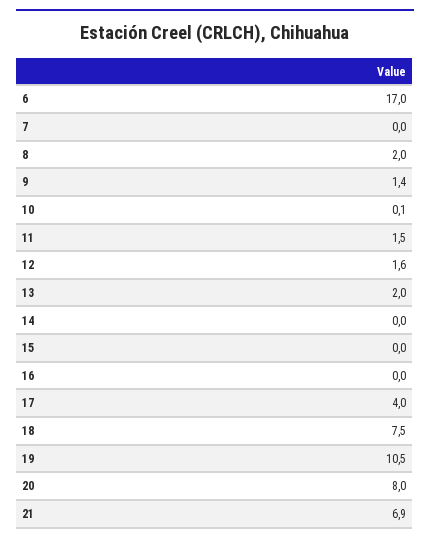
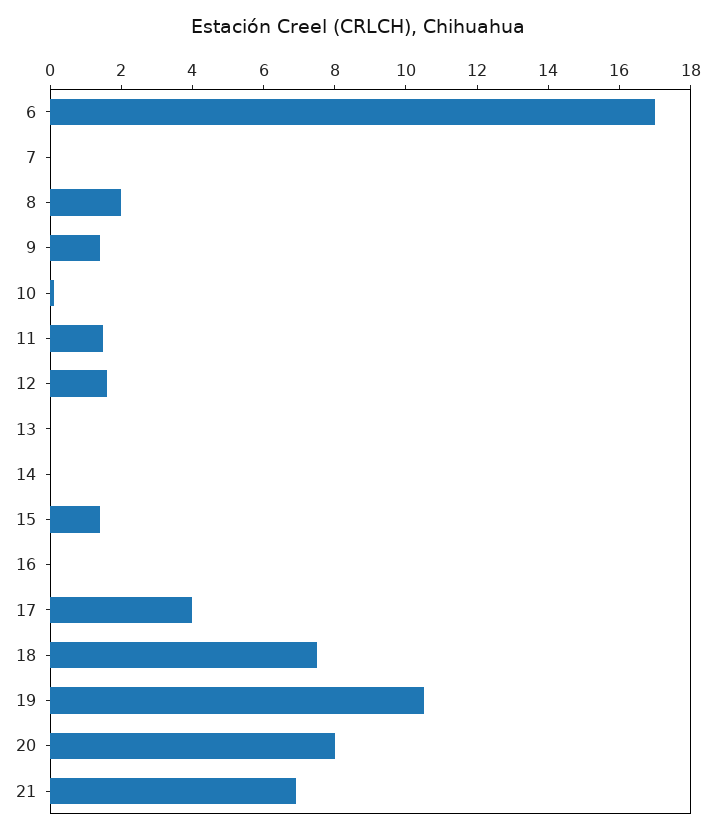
  {
    "6": 17,
    "7": 0,
    "8": 2,
    "9": 1.4,
    "10": 0.1,
    "11": 1.5,
    "12": 1.6,
-   "13": 2,
+   "13": 0,
    "14": 0,
-   "15": 0,
+   "15": 1.5,
    "16": 0,
    "17": 4,
    "18": 7.5,
    "19": 10.5,
    "20": 8,
    "21": 6.9
  }

